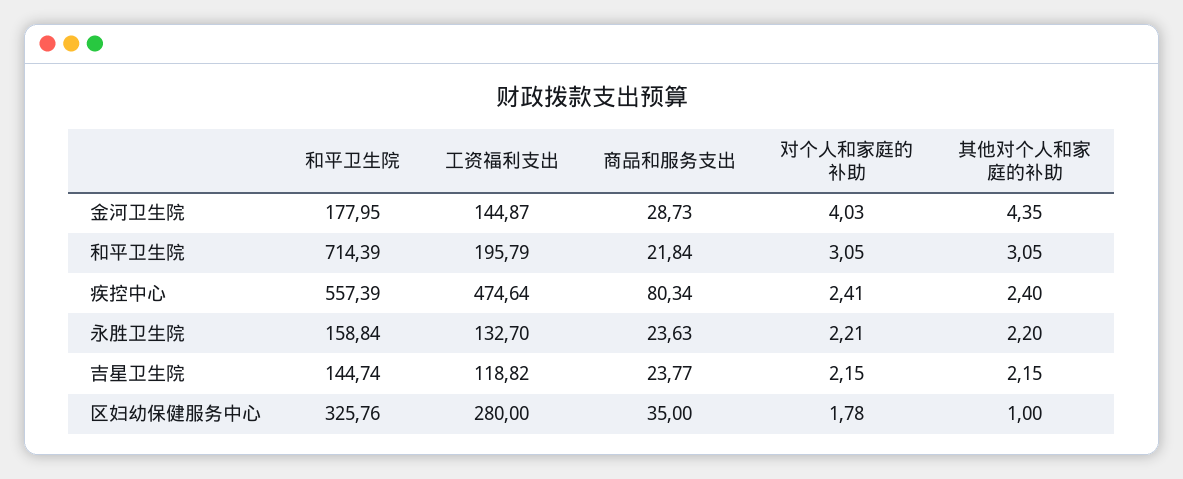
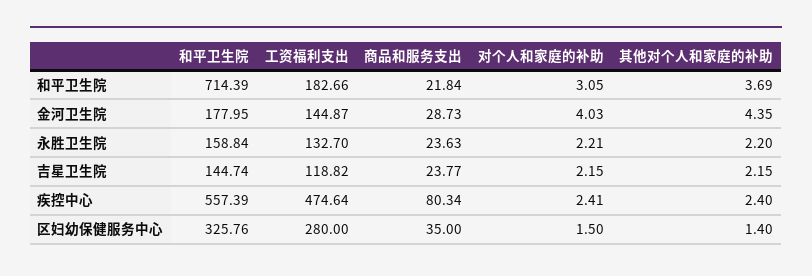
  {
    "和平卫生院": {
      "金河卫生院": 177.95,
      "和平卫生院": 714.39,
      "疾控中心": 557.39,
      "永胜卫生院": 158.84,
      "吉星卫生院": 144.74,
      "区妇幼保健服务中心": 325.76
    },
    "工资福利支出": {
      "金河卫生院": 144.87,
-     "和平卫生院": 195.79,
+     "和平卫生院": 182.66,
      "疾控中心": 474.64,
      "永胜卫生院": 132.7,
      "吉星卫生院": 118.82,
      "区妇幼保健服务中心": 280
    },
    "商品和服务支出": {
      "金河卫生院": 28.73,
      "和平卫生院": 21.84,
      "疾控中心": 80.34,
      "永胜卫生院": 23.63,
      "吉星卫生院": 23.77,
      "区妇幼保健服务中心": 35
    },
    "对个人和家庭的补助": {
      "金河卫生院": 4.03,
      "和平卫生院": 3.05,
      "疾控中心": 2.41,
      "永胜卫生院": 2.21,
      "吉星卫生院": 2.15,
-     "区妇幼保健服务中心": 1.78
+     "区妇幼保健服务中心": 1.5
    },
    "其他对个人和家庭的补助": {
      "金河卫生院": 4.35,
-     "和平卫生院": 3.05,
+     "和平卫生院": 3.69,
      "疾控中心": 2.4,
      "永胜卫生院": 2.2,
      "吉星卫生院": 2.15,
-     "区妇幼保健服务中心": 1
+     "区妇幼保健服务中心": 1.4
    }
  }

